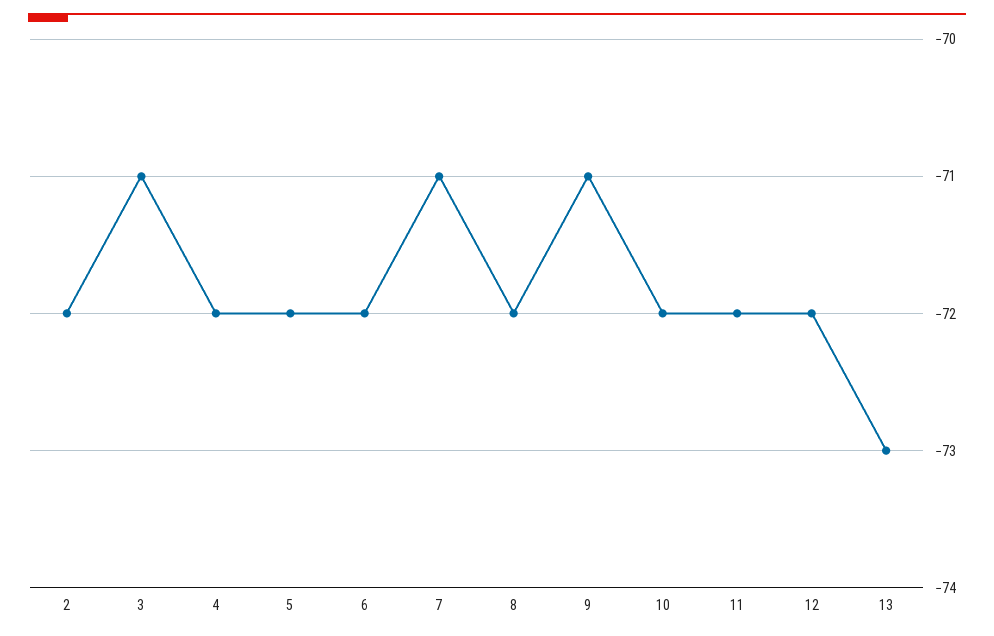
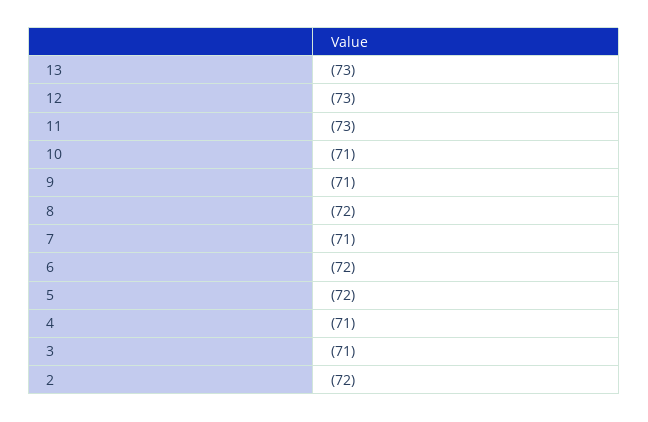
  {
    "2": -72,
    "3": -71,
-   "4": -72,
+   "4": -71,
    "5": -72,
    "6": -72,
    "7": -71,
    "8": -72,
    "9": -71,
-   "10": -72,
+   "10": -71,
-   "11": -72,
+   "11": -73,
-   "12": -72,
+   "12": -73,
    "13": -73
  }

